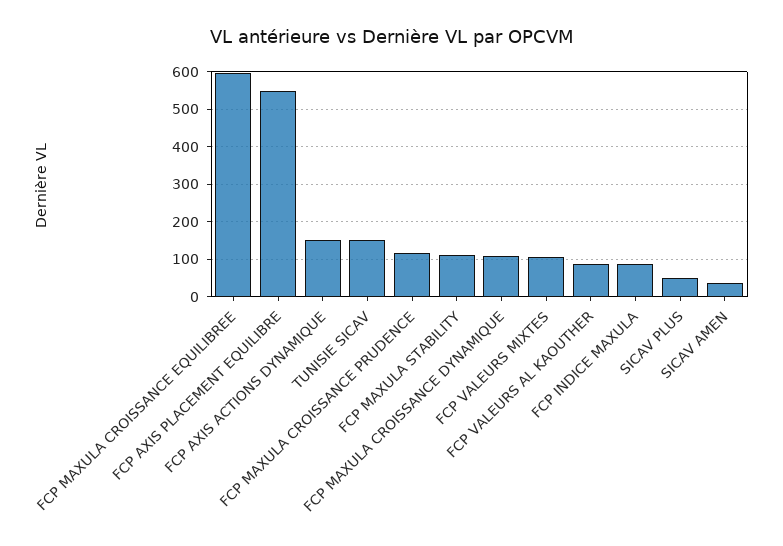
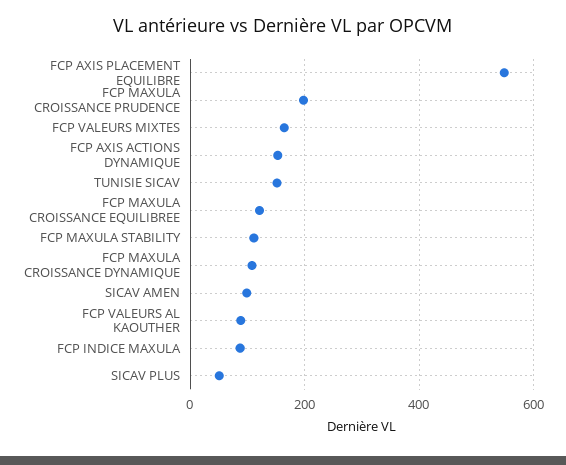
  {
-   "FCP MAXULA CROISSANCE EQUILIBREE": 600,
+   "FCP MAXULA CROISSANCE EQUILIBREE": 120,
    "FCP AXIS PLACEMENT EQUILIBRE": 540,
    "FCP AXIS ACTIONS DYNAMIQUE": 160,
    "TUNISIE SICAV": 160,
-   "FCP MAXULA CROISSANCE PRUDENCE": 120,
+   "FCP MAXULA CROISSANCE PRUDENCE": 200,
    "FCP MAXULA STABILITY": 120,
    "FCP MAXULA CROISSANCE DYNAMIQUE": 100,
-   "FCP VALEURS MIXTES": 100,
+   "FCP VALEURS MIXTES": 160,
    "FCP VALEURS AL KAOUTHER": 80,
    "FCP INDICE MAXULA": 80,
    "SICAV PLUS": 60,
-   "SICAV AMEN": 40
+   "SICAV AMEN": 100
  }

